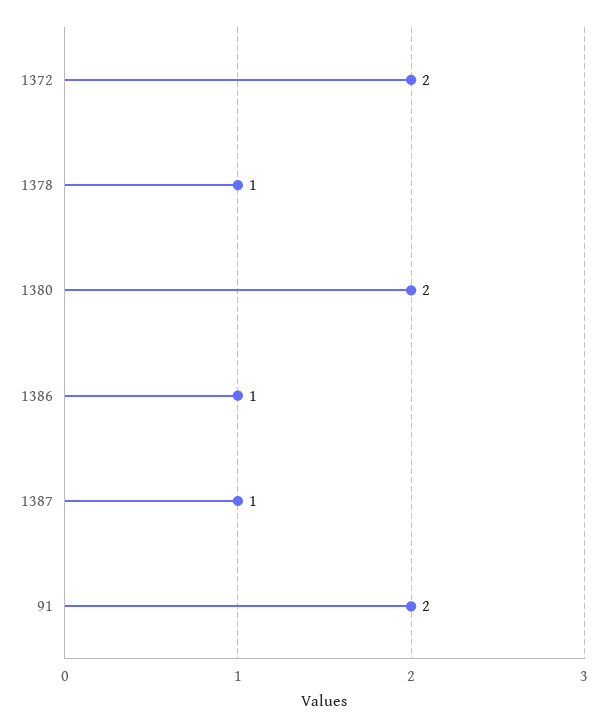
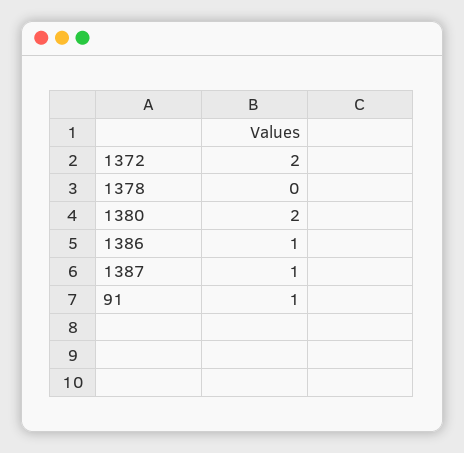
  {
    "1372": 2,
-   "1378": 1,
+   "1378": 0,
    "1380": 2,
    "1386": 1,
    "1387": 1,
-   "91": 2
+   "91": 1
  }

